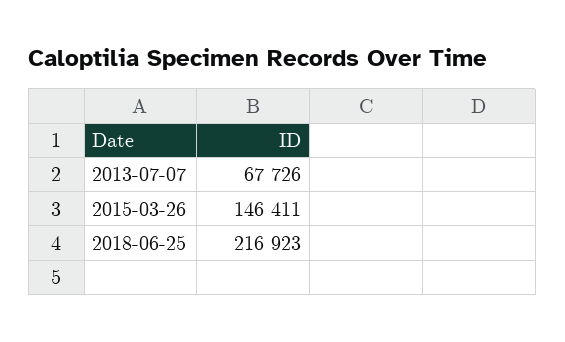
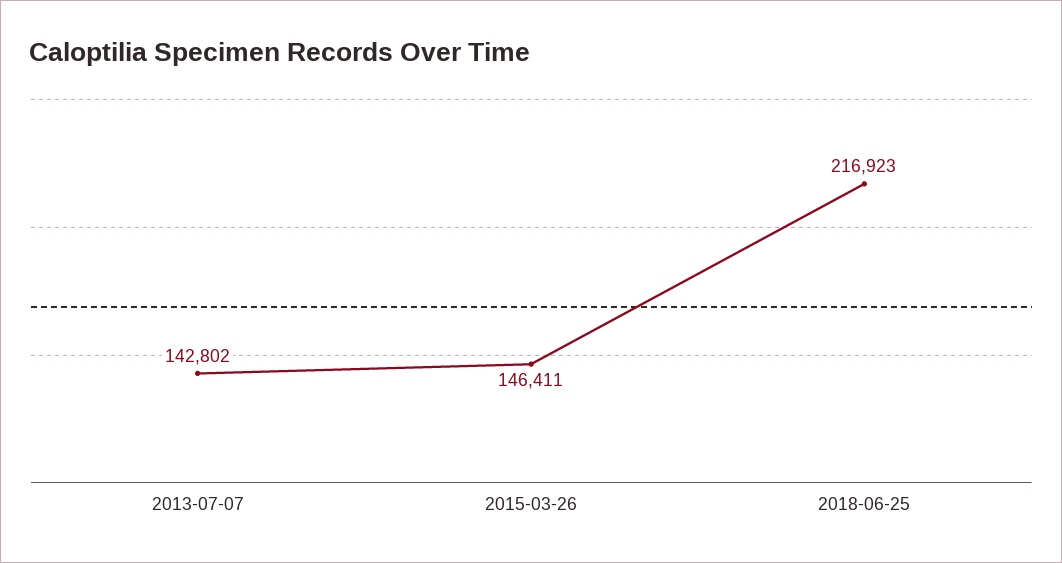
  {
-   "2013-07-07": 67726,
+   "2013-07-07": 142802,
    "2015-03-26": 146411,
    "2018-06-25": 216923
  }

